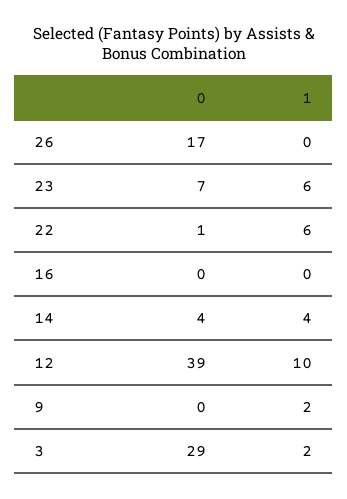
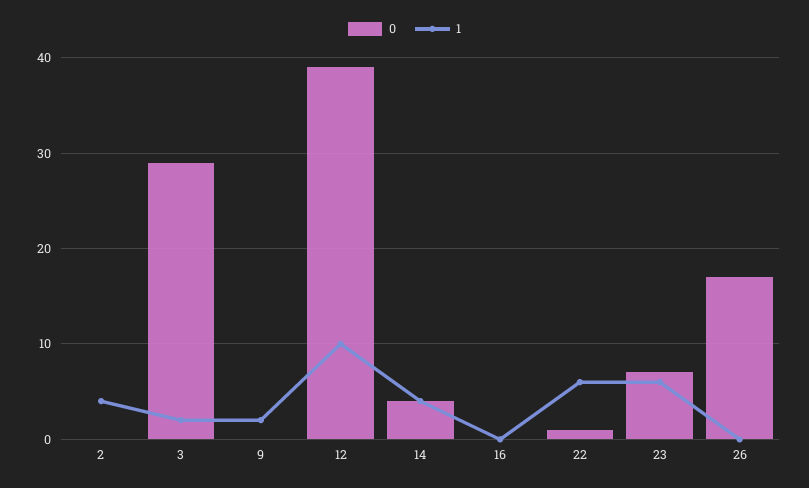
  {
    "0": {
      "26": 17,
      "23": 7,
      "22": 1,
      "16": 0,
      "14": 4,
      "12": 39,
      "9": 0,
-     "3": 29
+     "3": 29,
+     "2": 0
    },
    "1": {
      "26": 0,
      "23": 6,
      "22": 6,
      "16": 0,
      "14": 4,
      "12": 10,
      "9": 2,
-     "3": 2
+     "3": 2,
+     "2": 4
    }
  }

